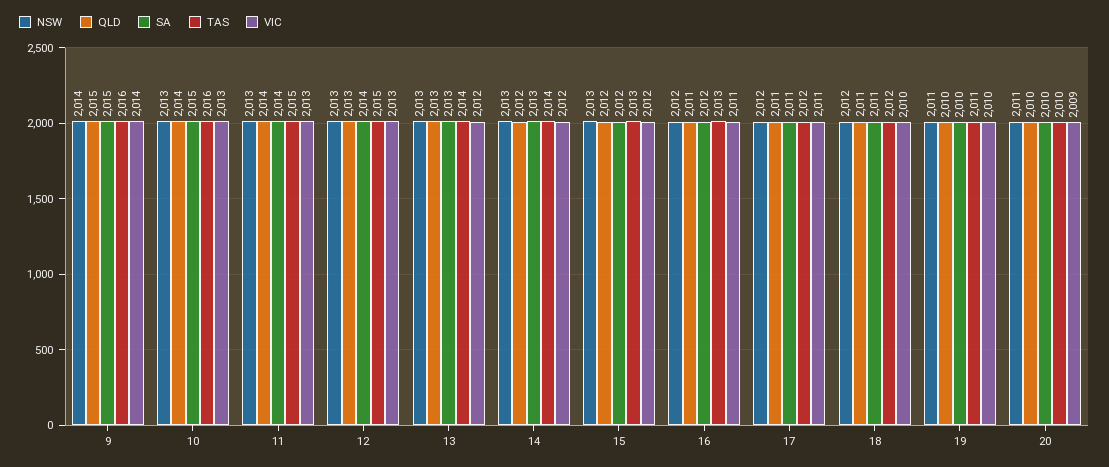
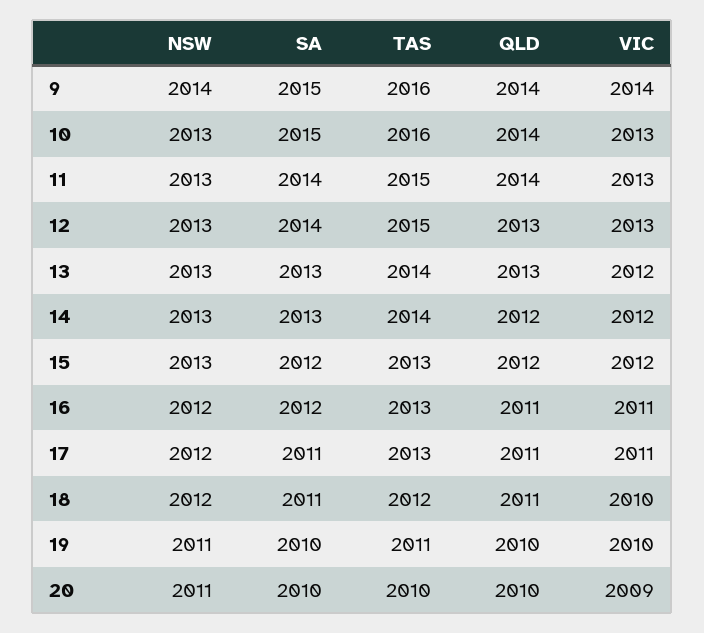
  {
    "NSW": {
      "9": 2014,
      "10": 2013,
      "11": 2013,
      "12": 2013,
      "13": 2013,
      "14": 2013,
      "15": 2013,
      "16": 2012,
      "17": 2012,
      "18": 2012,
      "19": 2011,
      "20": 2011
    },
    "QLD": {
-     "9": 2015,
+     "9": 2014,
      "10": 2014,
      "11": 2014,
      "12": 2013,
      "13": 2013,
      "14": 2012,
      "15": 2012,
      "16": 2011,
      "17": 2011,
      "18": 2011,
      "19": 2010,
      "20": 2010
    },
    "SA": {
      "9": 2015,
      "10": 2015,
      "11": 2014,
      "12": 2014,
      "13": 2013,
      "14": 2013,
      "15": 2012,
      "16": 2012,
      "17": 2011,
      "18": 2011,
      "19": 2010,
      "20": 2010
    },
    "TAS": {
      "9": 2016,
      "10": 2016,
      "11": 2015,
      "12": 2015,
      "13": 2014,
      "14": 2014,
      "15": 2013,
      "16": 2013,
-     "17": 2012,
+     "17": 2013,
      "18": 2012,
      "19": 2011,
      "20": 2010
    },
    "VIC": {
      "9": 2014,
      "10": 2013,
      "11": 2013,
      "12": 2013,
      "13": 2012,
      "14": 2012,
      "15": 2012,
      "16": 2011,
      "17": 2011,
      "18": 2010,
      "19": 2010,
      "20": 2009
    }
  }

